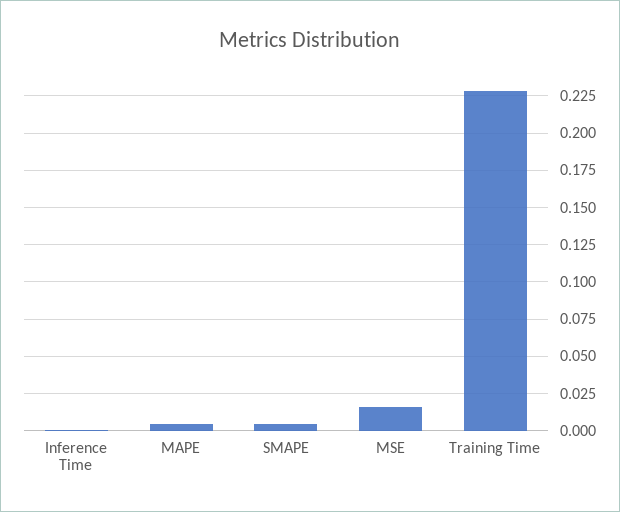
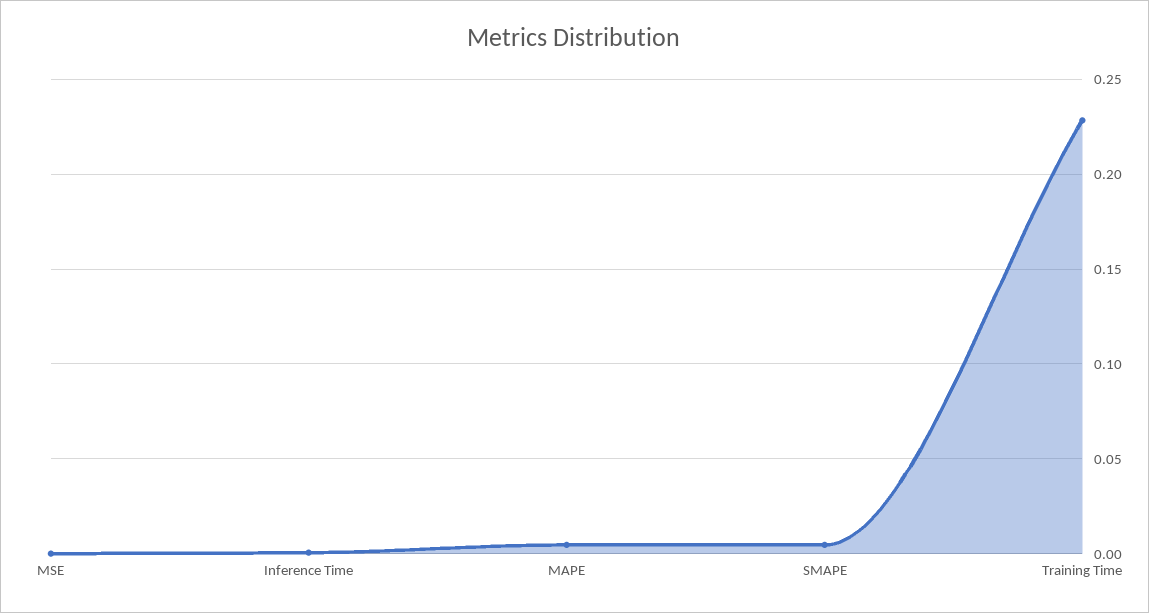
  {
    "Inference Time": 0,
    "MAPE": 0.005,
    "SMAPE": 0.005,
-   "MSE": 0.015,
+   "MSE": 0,
    "Training Time": 0.23
  }

